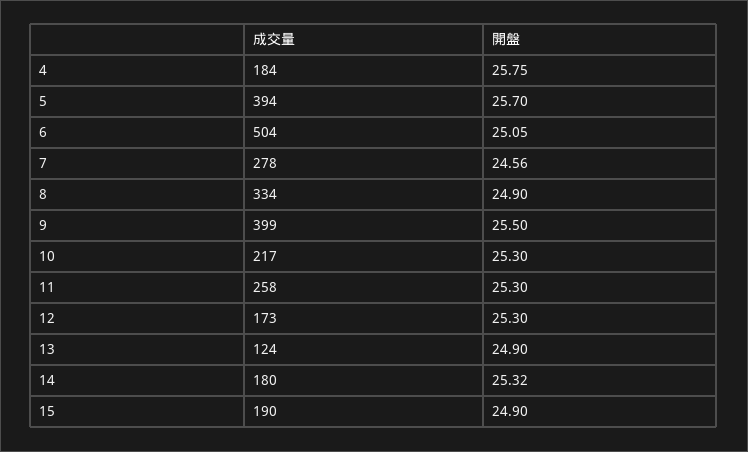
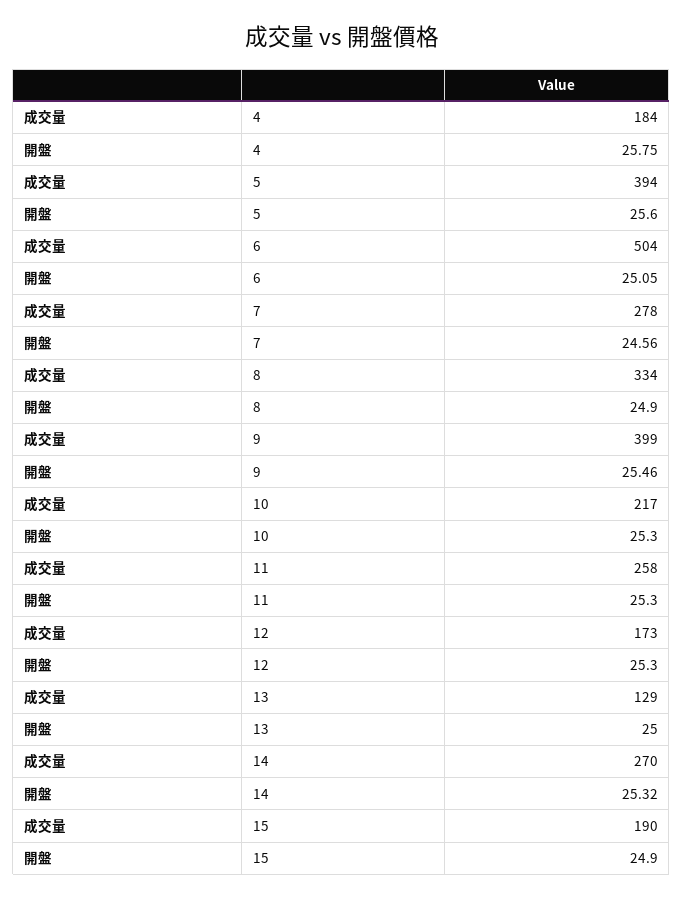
  {
    "成交量": {
      "4": 184,
      "5": 394,
      "6": 504,
      "7": 278,
      "8": 334,
      "9": 399,
      "10": 217,
      "11": 258,
      "12": 173,
-     "13": 124,
+     "13": 129,
-     "14": 180,
+     "14": 270,
      "15": 190
    },
    "開盤": {
      "4": 25.75,
-     "5": 25.7,
+     "5": 25.6,
      "6": 25.05,
      "7": 24.56,
      "8": 24.9,
-     "9": 25.5,
+     "9": 25.46,
      "10": 25.3,
      "11": 25.3,
      "12": 25.3,
-     "13": 24.9,
+     "13": 25,
      "14": 25.32,
      "15": 24.9
    }
  }

